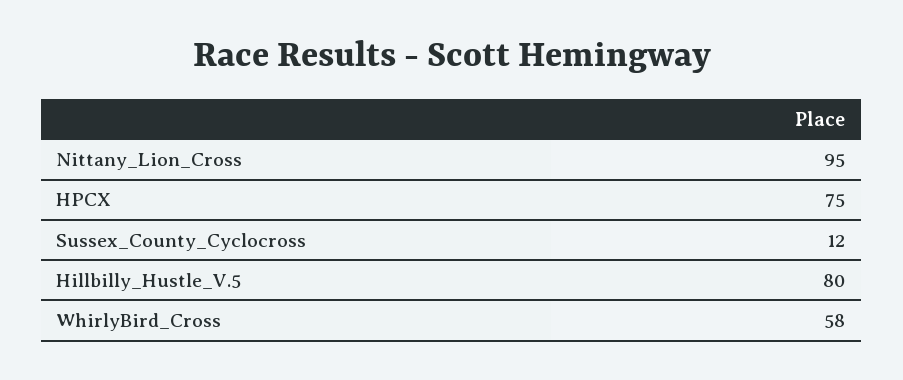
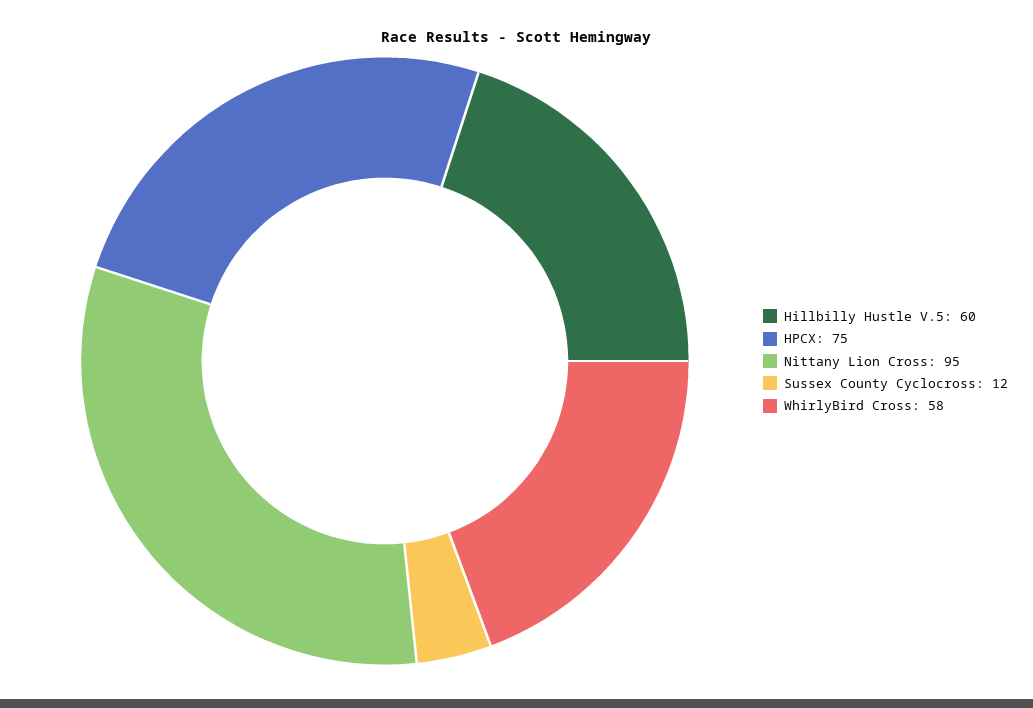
  {
    "Nittany_Lion_Cross": 95,
    "HPCX": 75,
    "Sussex_County_Cyclocross": 12,
-   "Hillbilly_Hustle_V.5": 80,
+   "Hillbilly_Hustle_V.5": 60,
    "WhirlyBird_Cross": 58
  }

